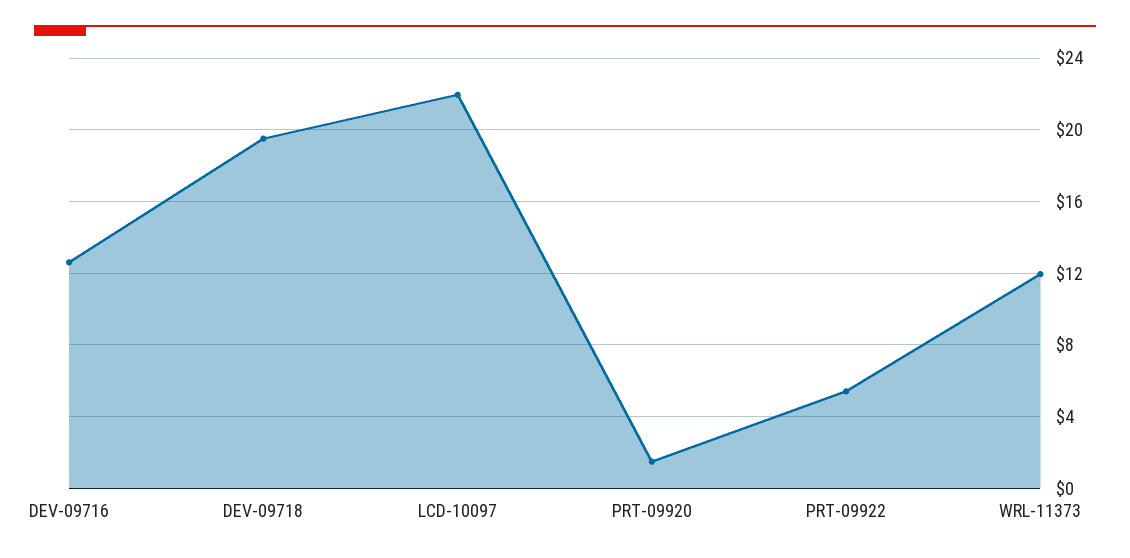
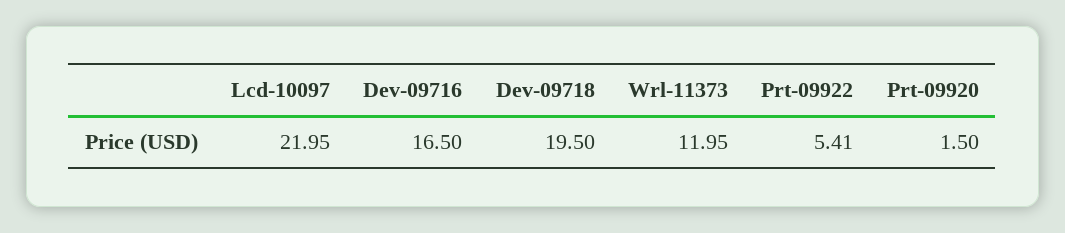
  {
-   "DEV-09716": 12.5,
+   "DEV-09716": 16.5,
    "DEV-09718": 19.5,
    "LCD-10097": 21.95,
    "PRT-09920": 1.5,
    "PRT-09922": 5.41,
    "WRL-11373": 11.95
  }

